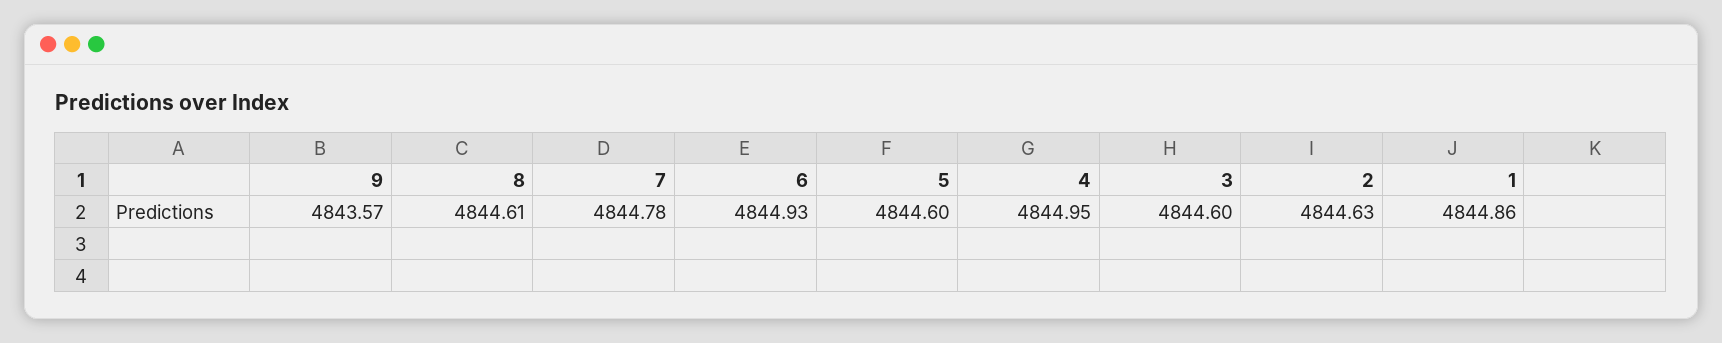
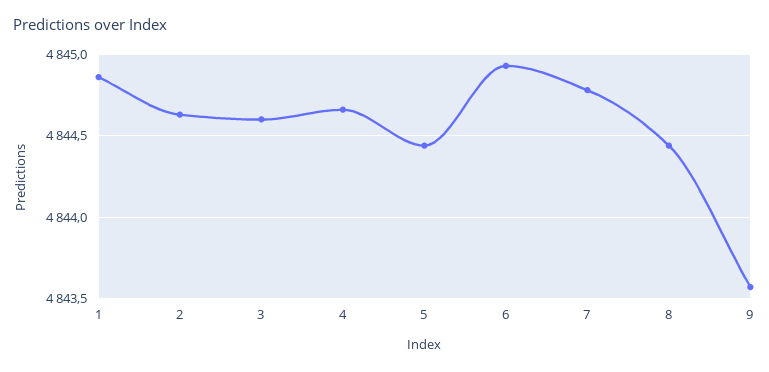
  {
    "9": 4843.57,
-   "8": 4844.61,
+   "8": 4844.45,
    "7": 4844.78,
    "6": 4844.93,
-   "5": 4844.6,
+   "5": 4844.45,
-   "4": 4844.95,
+   "4": 4844.65,
    "3": 4844.6,
    "2": 4844.63,
    "1": 4844.86
  }

